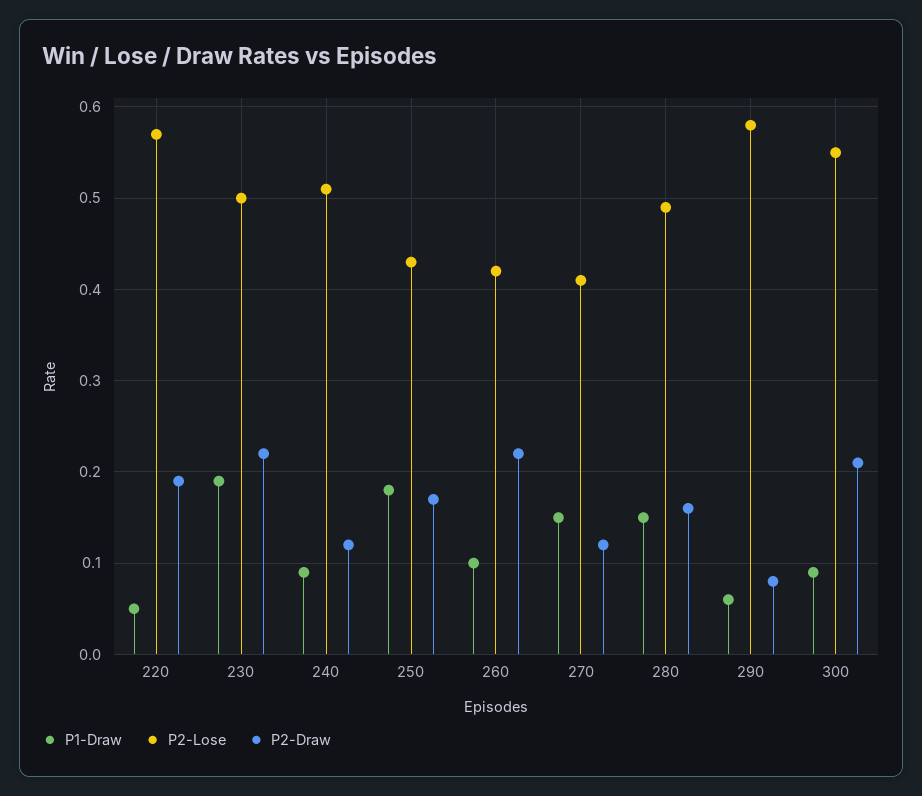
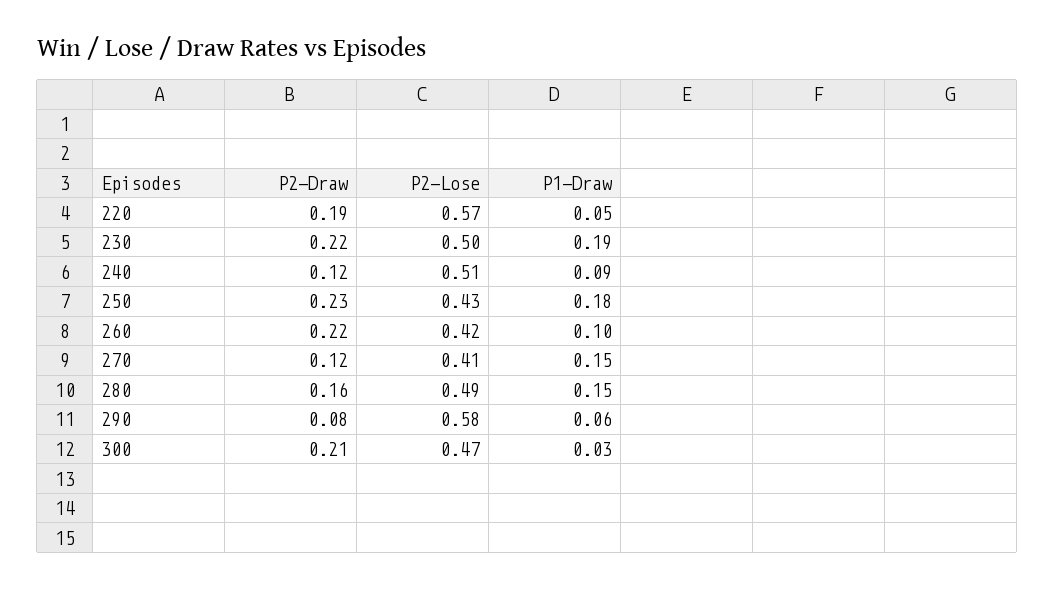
  {
    "P1-Draw": {
      "220": 0.05,
      "230": 0.19,
      "240": 0.09,
      "250": 0.18,
      "260": 0.1,
      "270": 0.15,
      "280": 0.15,
      "290": 0.06,
-     "300": 0.09
+     "300": 0.03
    },
    "P2-Lose": {
      "220": 0.57,
      "230": 0.5,
      "240": 0.51,
      "250": 0.43,
      "260": 0.42,
      "270": 0.41,
      "280": 0.49,
      "290": 0.58,
-     "300": 0.55
+     "300": 0.47
    },
    "P2-Draw": {
      "220": 0.19,
      "230": 0.22,
      "240": 0.12,
-     "250": 0.17,
+     "250": 0.23,
      "260": 0.22,
      "270": 0.12,
      "280": 0.16,
      "290": 0.08,
      "300": 0.21
    }
  }

